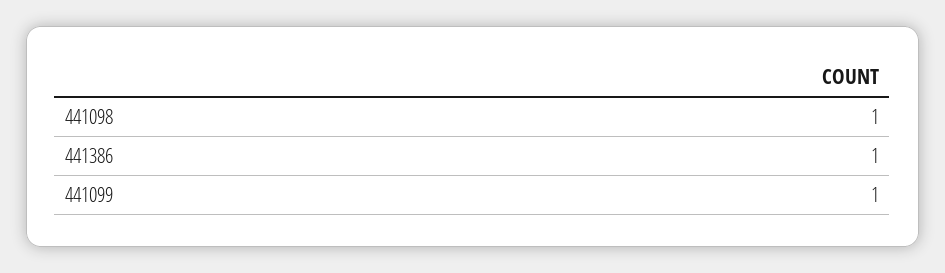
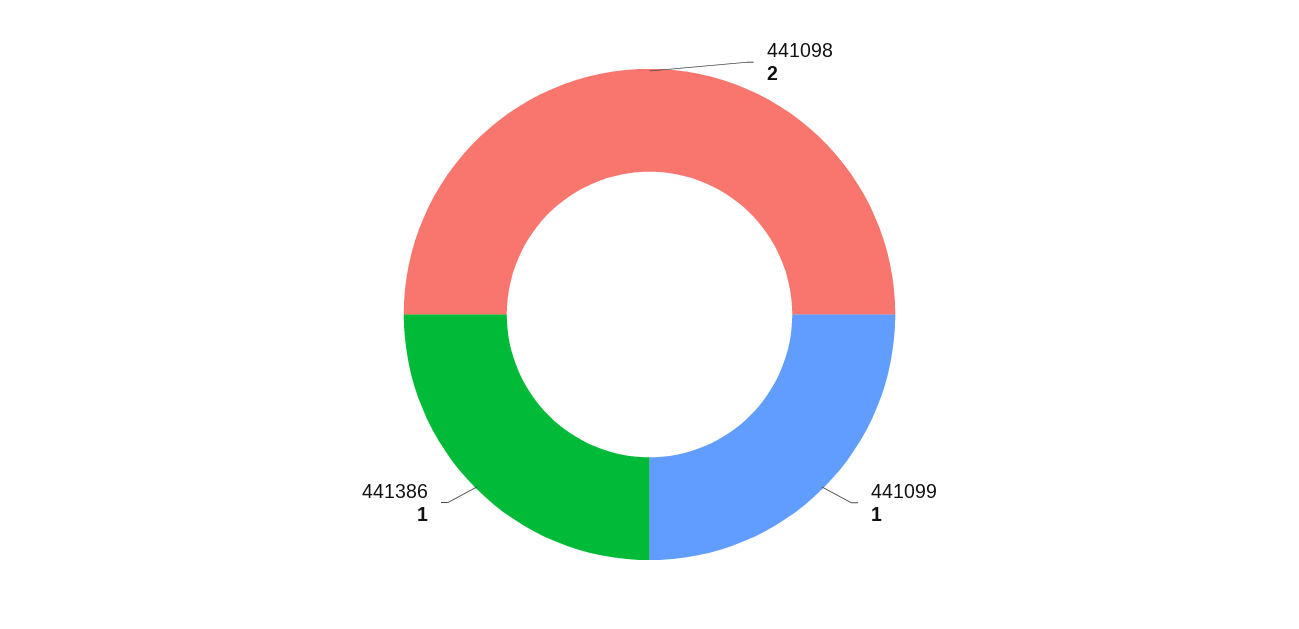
  {
-   "441098": 1,
+   "441098": 2,
    "441386": 1,
    "441099": 1
  }

